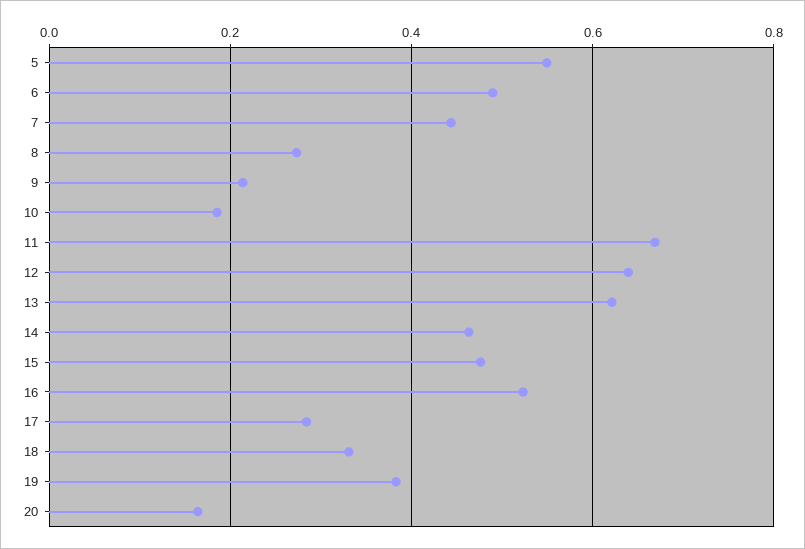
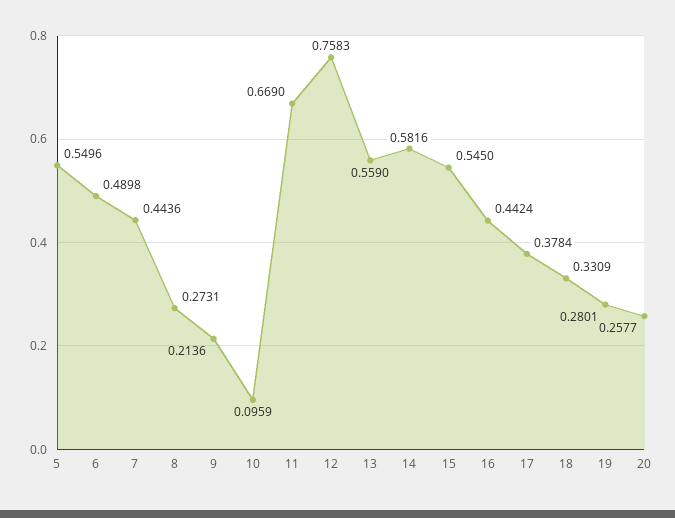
  {
    "5": 0.5496,
    "6": 0.4898,
    "7": 0.4436,
    "8": 0.2731,
    "9": 0.2136,
-   "10": 0.18,
+   "10": 0.0959,
    "11": 0.669,
-   "12": 0.64,
+   "12": 0.7583,
-   "13": 0.62,
+   "13": 0.559,
-   "14": 0.46,
+   "14": 0.5816,
-   "15": 0.48,
+   "15": 0.545,
-   "16": 0.52,
+   "16": 0.4424,
-   "17": 0.28,
+   "17": 0.3784,
    "18": 0.3309,
-   "19": 0.38,
+   "19": 0.2801,
-   "20": 0.16
+   "20": 0.2577
  }

